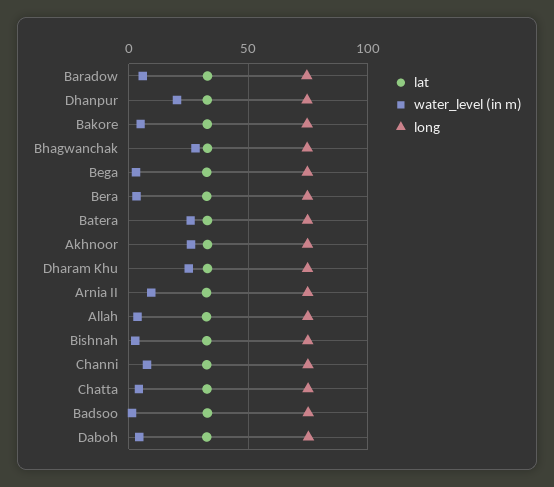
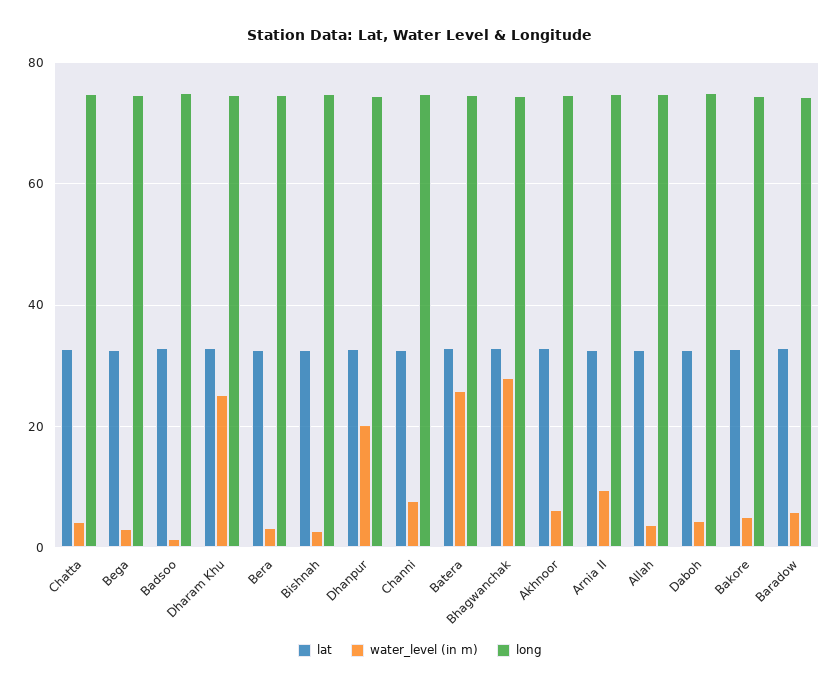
  {
    "lat": {
      "Baradow": 32,
      "Dhanpur": 32,
      "Bakore": 32,
      "Bhagwanchak": 32,
      "Bega": 32,
      "Bera": 32,
      "Batera": 32,
      "Akhnoor": 32,
      "Dharam Khu": 32,
      "Arnia II": 32,
      "Allah": 32,
      "Bishnah": 32,
      "Channi": 32,
      "Chatta": 32,
      "Badsoo": 32,
      "Daboh": 32
    },
    "water_level (in m)": {
      "Baradow": 6,
      "Dhanpur": 20,
      "Bakore": 4,
      "Bhagwanchak": 28,
      "Bega": 4,
      "Bera": 4,
      "Batera": 26,
-     "Akhnoor": 25,
+     "Akhnoor": 6,
      "Dharam Khu": 26,
      "Arnia II": 10,
      "Allah": 4,
      "Bishnah": 2,
      "Channi": 8,
      "Chatta": 4,
      "Badsoo": 2,
      "Daboh": 4
    },
    "long": {
      "Baradow": 74,
      "Dhanpur": 74,
      "Bakore": 74,
      "Bhagwanchak": 74,
      "Bega": 74,
      "Bera": 74,
      "Batera": 74,
      "Akhnoor": 74,
      "Dharam Khu": 74,
      "Arnia II": 74,
      "Allah": 74,
      "Bishnah": 74,
      "Channi": 74,
      "Chatta": 74,
      "Badsoo": 76,
      "Daboh": 76
    }
  }

